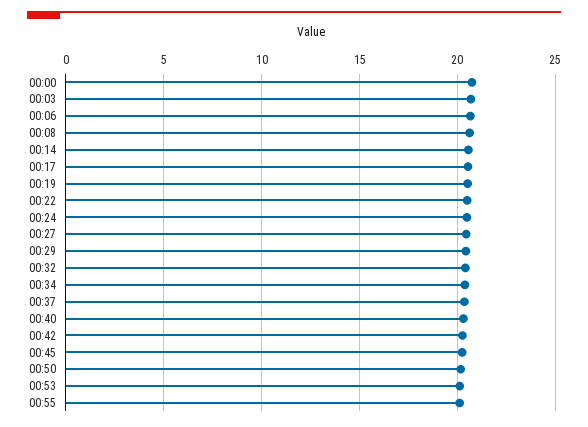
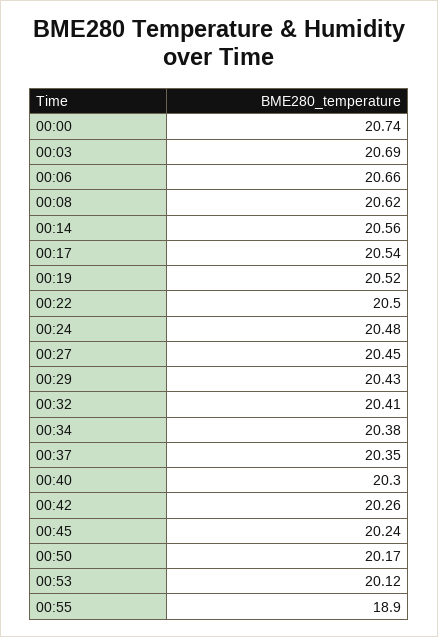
  {
    "00:00": 20.74,
    "00:03": 20.69,
    "00:06": 20.66,
    "00:08": 20.62,
    "00:14": 20.56,
    "00:17": 20.54,
    "00:19": 20.52,
    "00:22": 20.5,
    "00:24": 20.48,
    "00:27": 20.45,
    "00:29": 20.43,
    "00:32": 20.41,
    "00:34": 20.38,
    "00:37": 20.35,
    "00:40": 20.3,
    "00:42": 20.26,
    "00:45": 20.24,
    "00:50": 20.17,
    "00:53": 20.12,
-   "00:55": 20
+   "00:55": 18.9
  }

